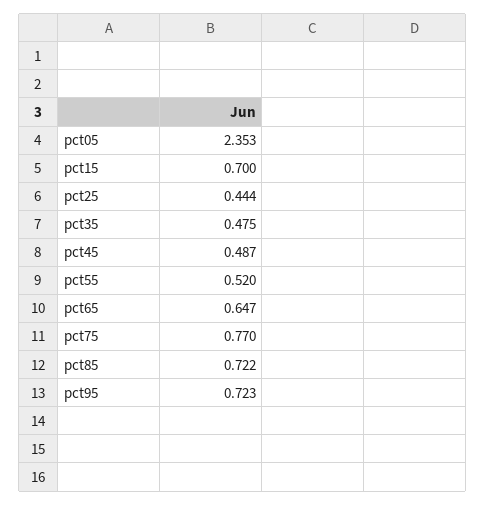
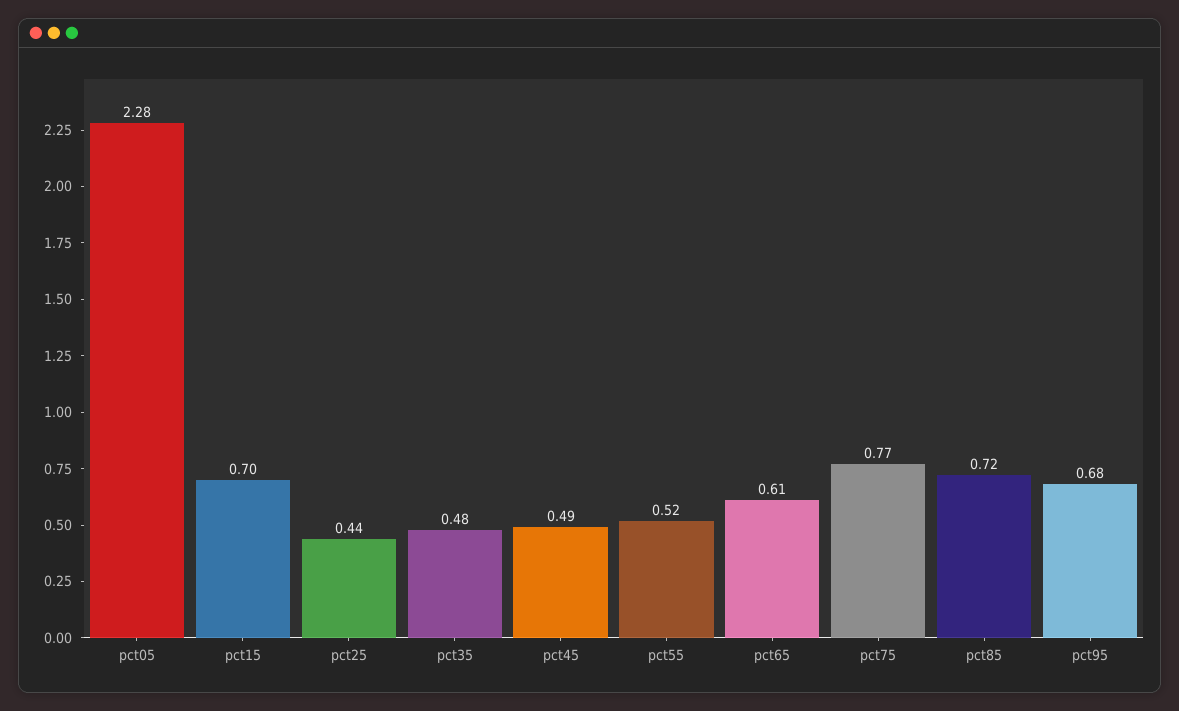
  {
-   "pct05": 2.353,
+   "pct05": 2.28,
    "pct15": 0.7,
    "pct25": 0.444,
    "pct35": 0.475,
    "pct45": 0.487,
    "pct55": 0.52,
-   "pct65": 0.647,
+   "pct65": 0.61,
    "pct75": 0.77,
    "pct85": 0.722,
-   "pct95": 0.723
+   "pct95": 0.68
  }

